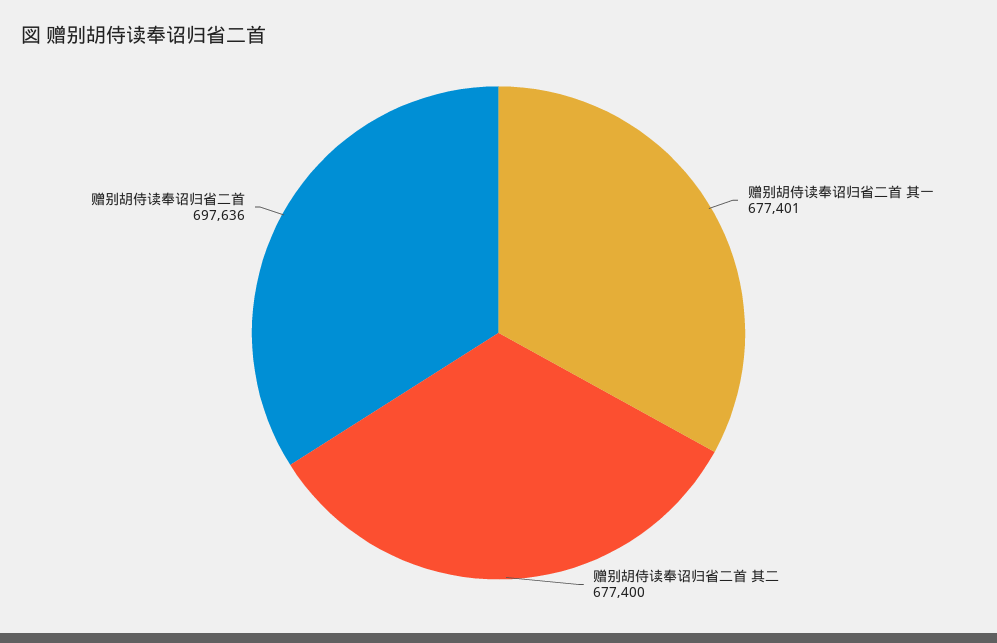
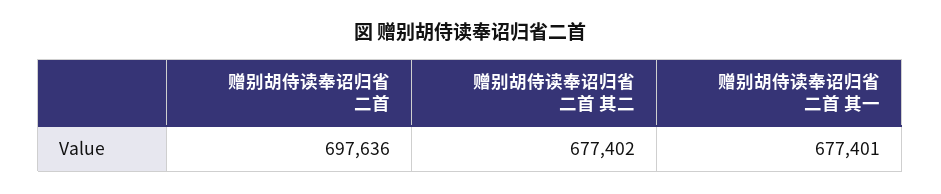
  {
    "赠别胡侍读奉诏归省二首 其一": 677401,
-   "赠别胡侍读奉诏归省二首 其二": 677400,
+   "赠别胡侍读奉诏归省二首 其二": 677402,
    "赠别胡侍读奉诏归省二首": 697636
  }

